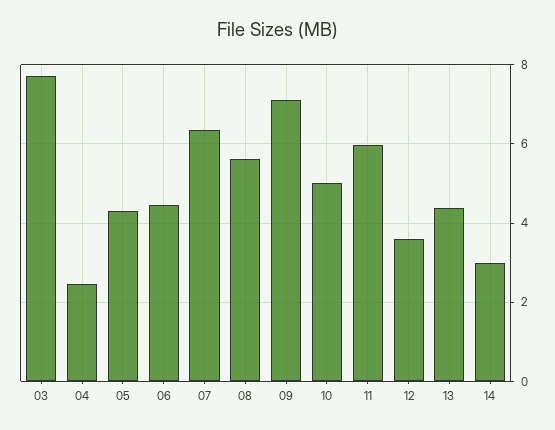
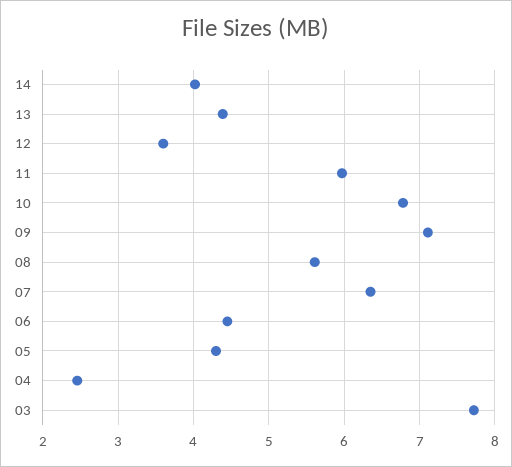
  {
    "03": 7.7,
    "04": 2.5,
    "05": 4.3,
    "06": 4.5,
    "07": 6.4,
    "08": 5.6,
    "09": 7.1,
-   "10": 5,
+   "10": 6.8,
    "11": 6,
    "12": 3.6,
    "13": 4.4,
-   "14": 3
+   "14": 4
  }

